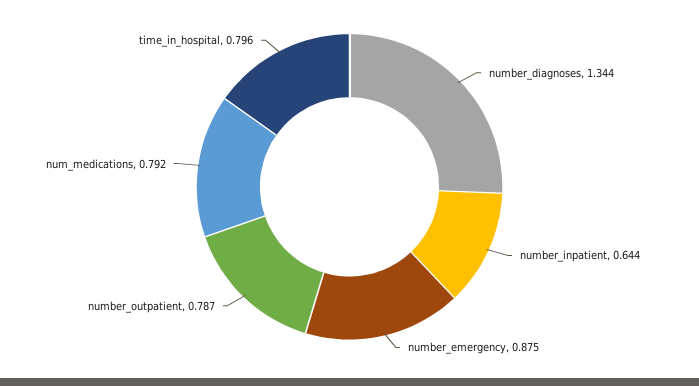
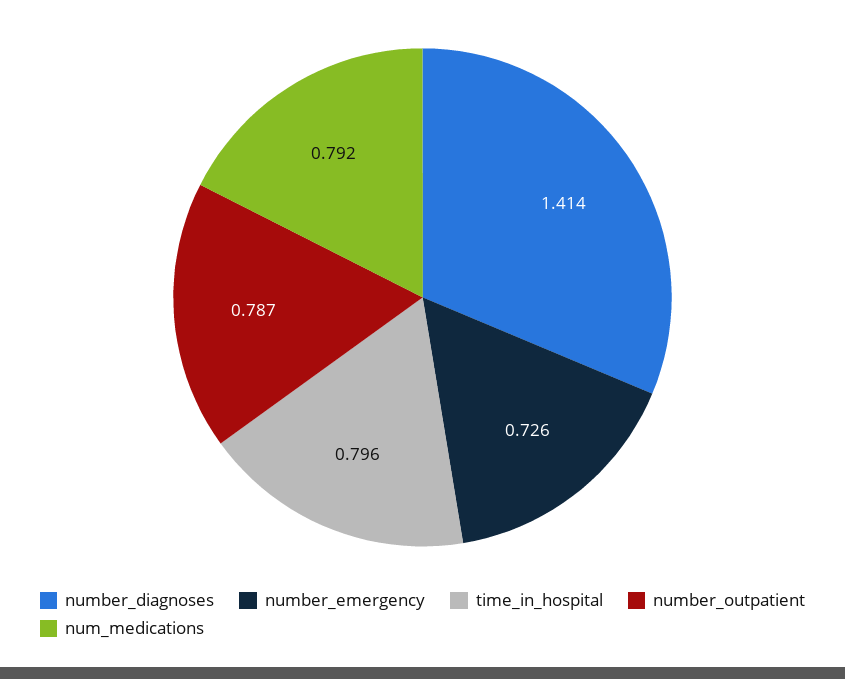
  {
-   "number_diagnoses": 1.344,
+   "number_diagnoses": 1.414,
-   "number_inpatient": 0.644,
-   "number_emergency": 0.875,
+   "number_emergency": 0.726,
    "number_outpatient": 0.787,
    "num_medications": 0.792,
    "time_in_hospital": 0.796
  }

